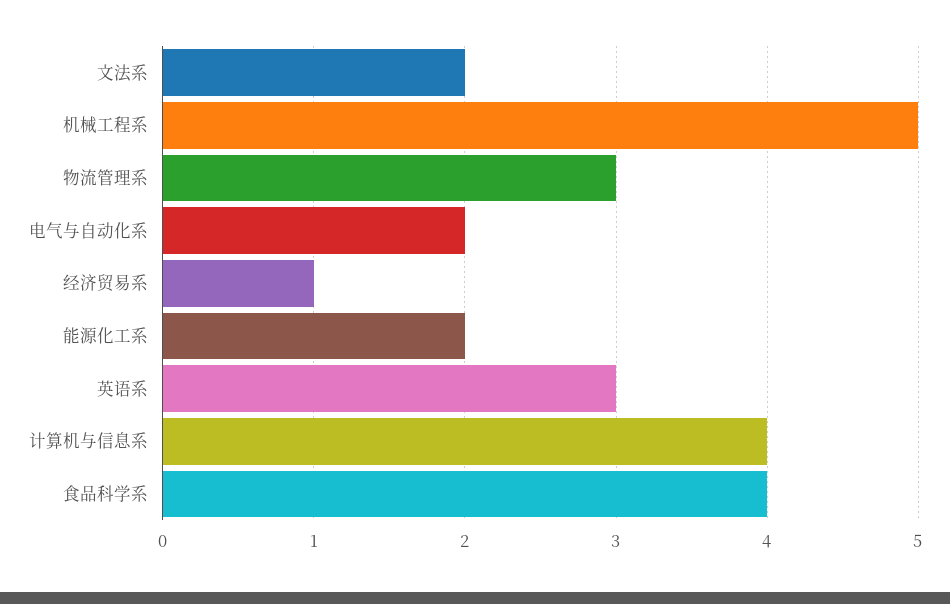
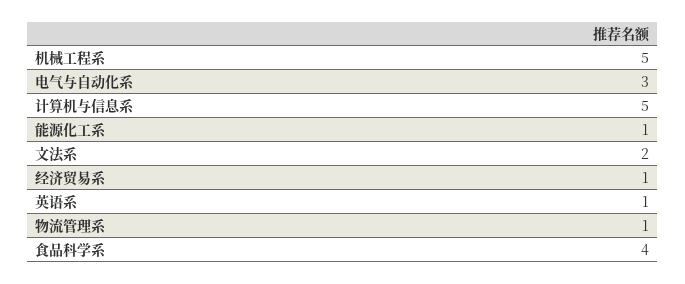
  {
    "文法系": 2,
    "机械工程系": 5,
-   "物流管理系": 3,
+   "物流管理系": 1,
-   "电气与自动化系": 2,
+   "电气与自动化系": 3,
    "经济贸易系": 1,
-   "能源化工系": 2,
+   "能源化工系": 1,
-   "英语系": 3,
+   "英语系": 1,
-   "计算机与信息系": 4,
+   "计算机与信息系": 5,
    "食品科学系": 4
  }

